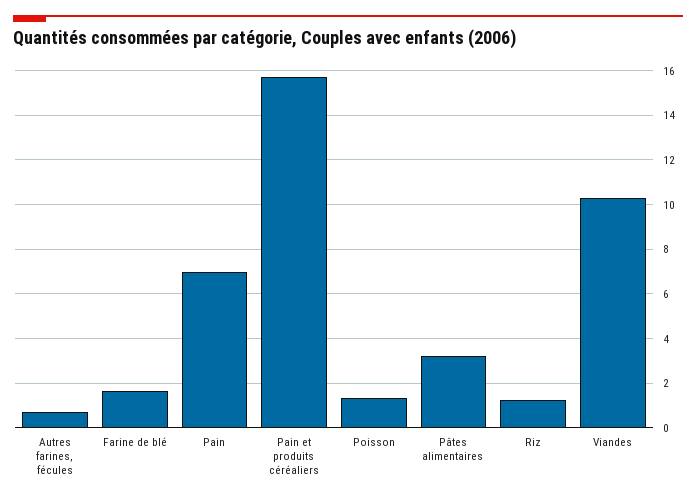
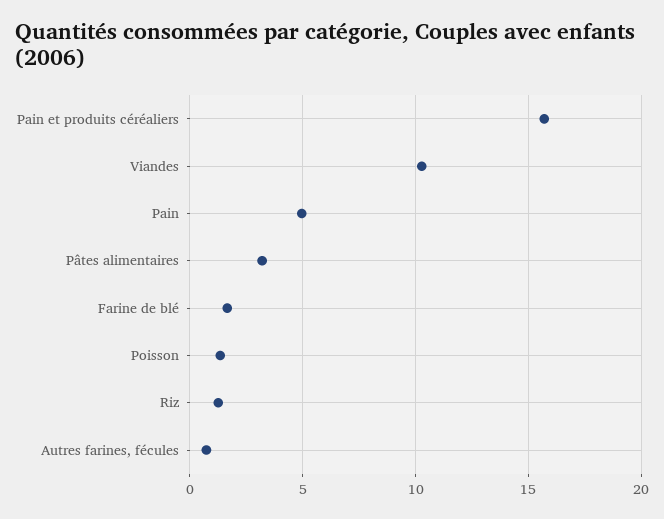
  {
    "Autres farines, fécules": 0.5,
    "Farine de blé": 1.5,
-   "Pain": 7,
+   "Pain": 5,
    "Pain et produits céréaliers": 15.5,
    "Poisson": 1.5,
    "Pâtes alimentaires": 3,
    "Riz": 1.5,
    "Viandes": 10.5
  }

